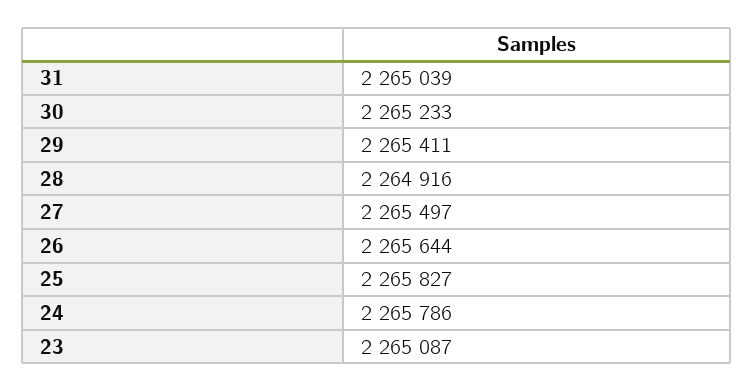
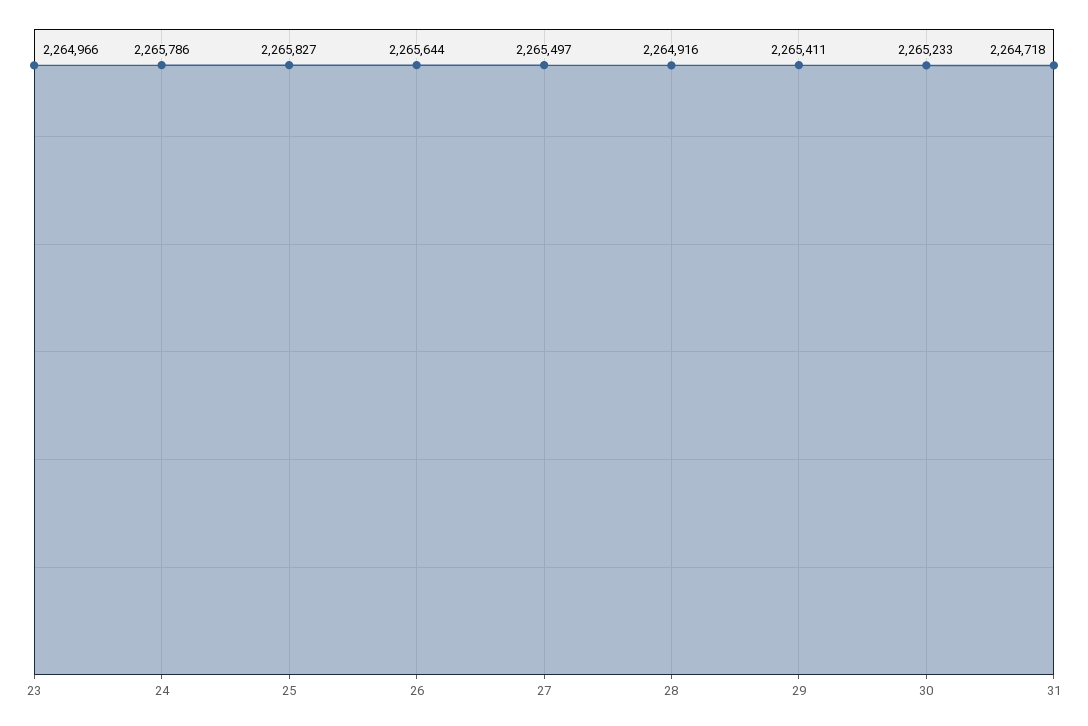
  {
-   "31": 2265039,
+   "31": 2264718,
    "30": 2265233,
    "29": 2265411,
    "28": 2264916,
    "27": 2265497,
    "26": 2265644,
    "25": 2265827,
    "24": 2265786,
-   "23": 2265087
+   "23": 2264966
  }

